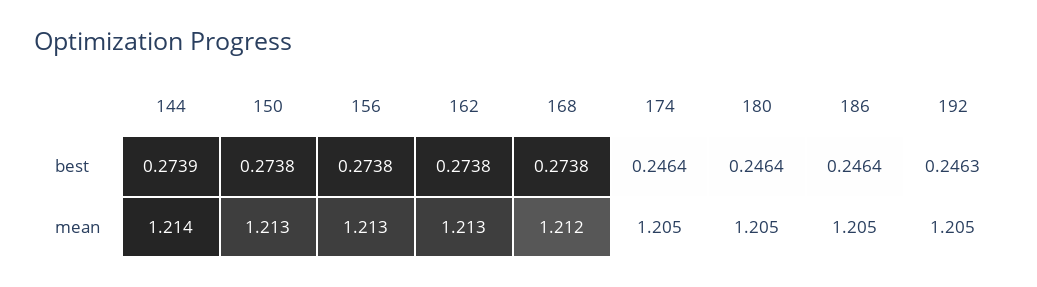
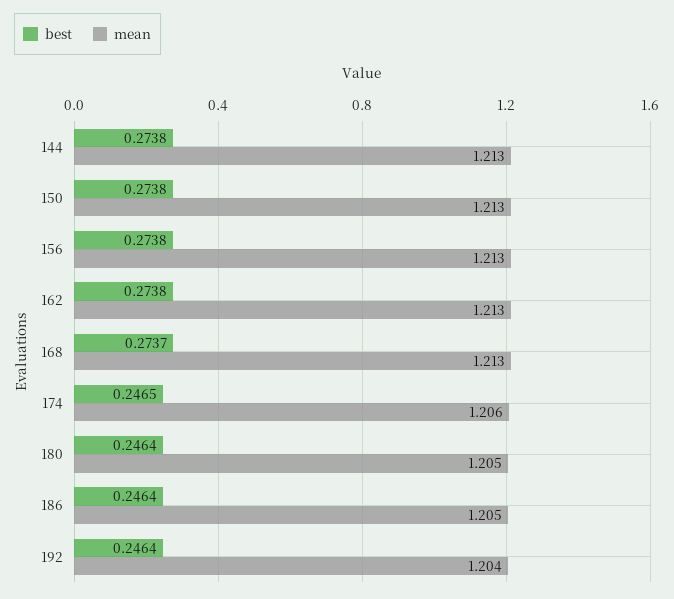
  {
    "best": {
-     "144": 0.2739,
+     "144": 0.2738,
      "150": 0.2738,
      "156": 0.2738,
      "162": 0.2738,
-     "168": 0.2738,
+     "168": 0.2737,
-     "174": 0.2464,
+     "174": 0.2465,
      "180": 0.2464,
      "186": 0.2464,
-     "192": 0.2463
+     "192": 0.2464
    },
    "mean": {
-     "144": 1.214,
+     "144": 1.213,
      "150": 1.213,
      "156": 1.213,
      "162": 1.213,
-     "168": 1.212,
+     "168": 1.213,
-     "174": 1.205,
+     "174": 1.206,
      "180": 1.205,
      "186": 1.205,
-     "192": 1.205
+     "192": 1.204
    }
  }

